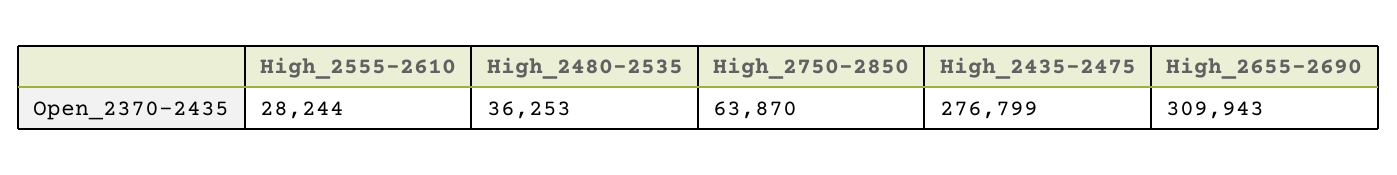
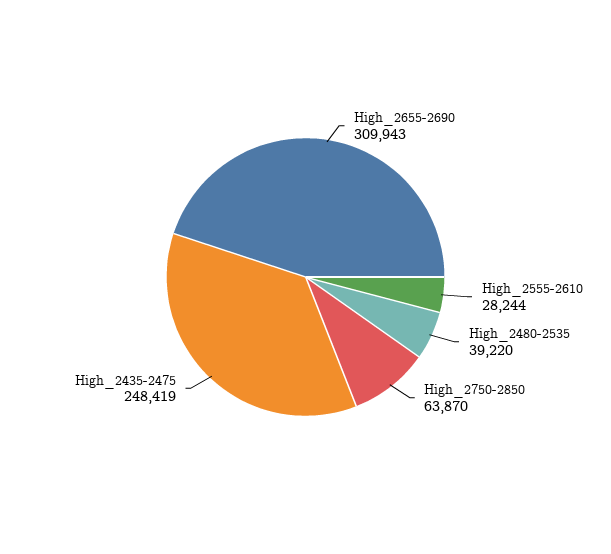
  {
    "High_2555-2610": 28244,
-   "High_2480-2535": 36253,
+   "High_2480-2535": 39220,
    "High_2750-2850": 63870,
-   "High_2435-2475": 276799,
+   "High_2435-2475": 248419,
    "High_2655-2690": 309943
  }

